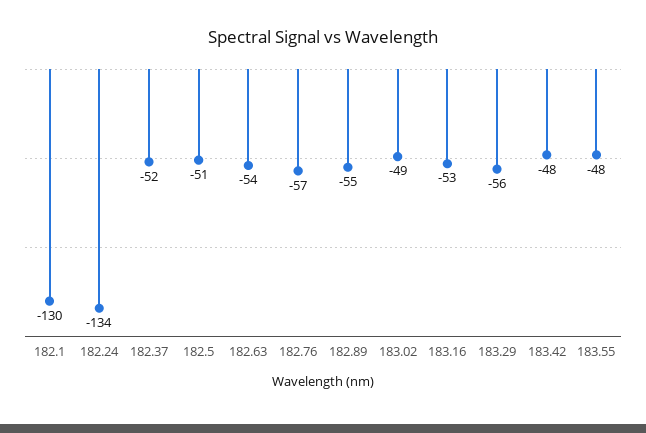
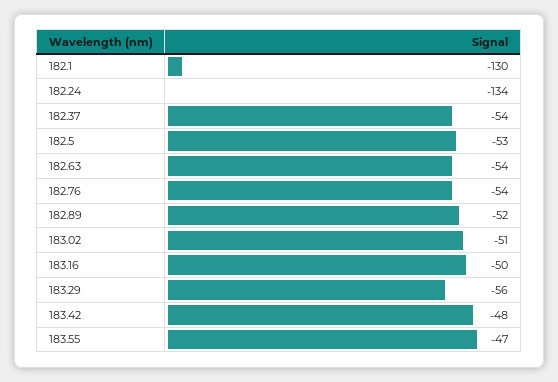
  {
    "182.1": -130,
    "182.24": -134,
-   "182.37": -52,
+   "182.37": -54,
-   "182.5": -51,
+   "182.5": -53,
    "182.63": -54,
-   "182.76": -57,
+   "182.76": -54,
-   "182.89": -55,
+   "182.89": -52,
-   "183.02": -49,
+   "183.02": -51,
-   "183.16": -53,
+   "183.16": -50,
    "183.29": -56,
    "183.42": -48,
-   "183.55": -48
+   "183.55": -47
  }

